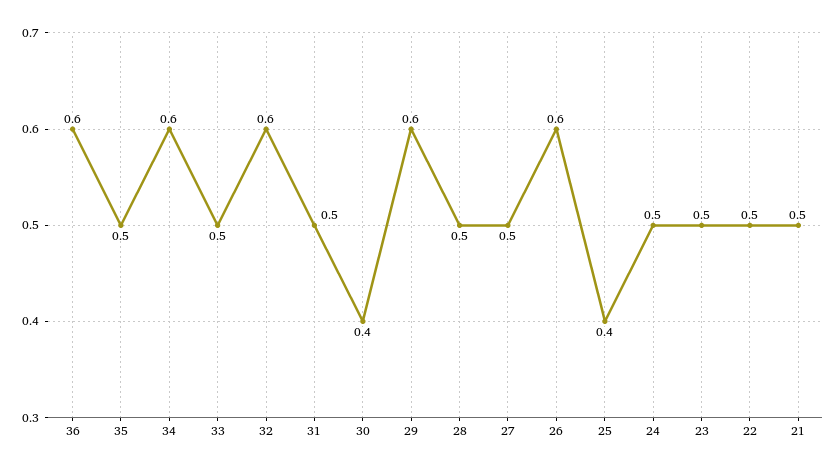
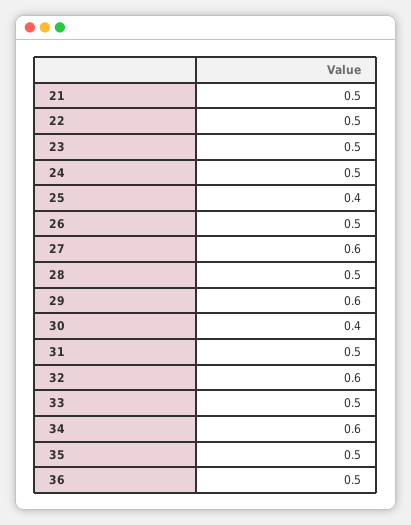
  {
-   "36": 0.6,
+   "36": 0.5,
    "35": 0.5,
    "34": 0.6,
    "33": 0.5,
    "32": 0.6,
    "31": 0.5,
    "30": 0.4,
    "29": 0.6,
    "28": 0.5,
-   "27": 0.5,
+   "27": 0.6,
-   "26": 0.6,
+   "26": 0.5,
    "25": 0.4,
    "24": 0.5,
    "23": 0.5,
    "22": 0.5,
    "21": 0.5
  }

